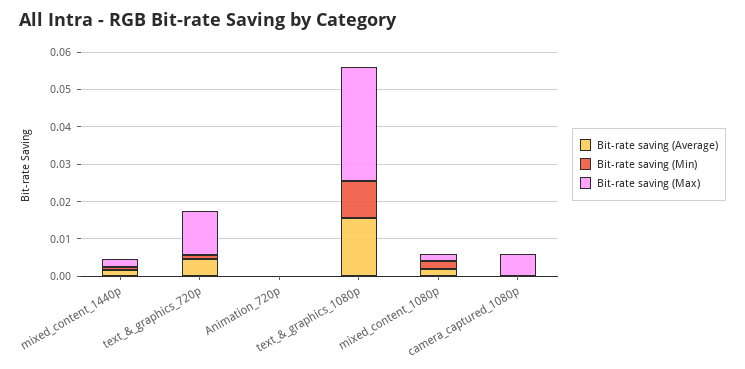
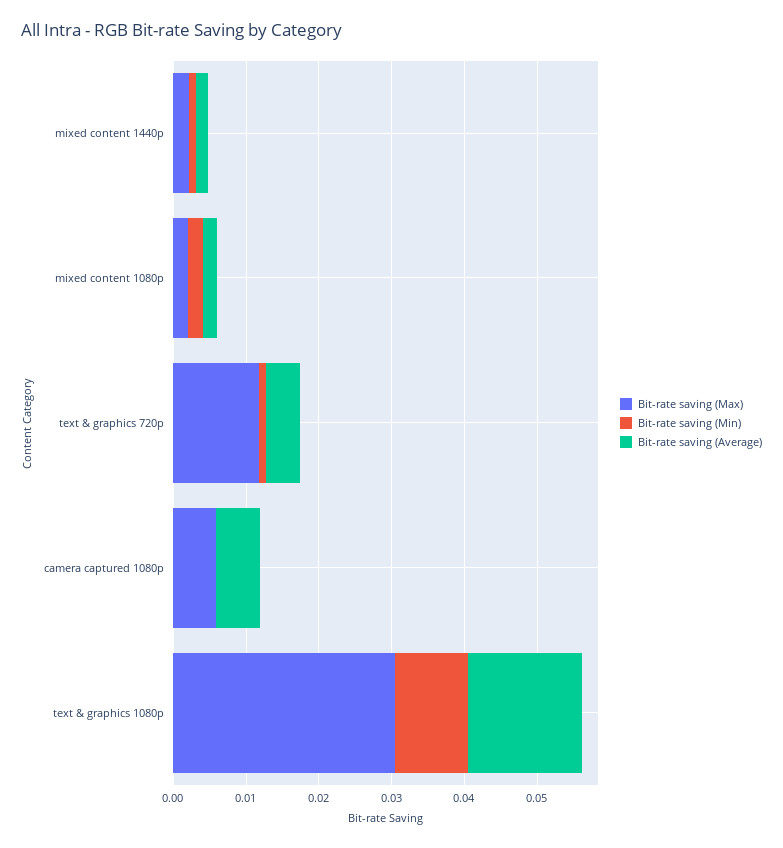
  {
    "Bit-rate saving (Average)": {
      "mixed_content_1440p": 0.002,
      "text_&_graphics_720p": 0.004,
-     "Animation_720p": 0,
      "text_&_graphics_1080p": 0.016,
      "mixed_content_1080p": 0.002,
-     "camera_captured_1080p": 0
+     "camera_captured_1080p": 0.006
    },
    "Bit-rate saving (Min)": {
      "mixed_content_1440p": 0,
      "text_&_graphics_720p": 0,
-     "Animation_720p": 0,
      "text_&_graphics_1080p": 0.01,
      "mixed_content_1080p": 0.002,
      "camera_captured_1080p": 0
    },
    "Bit-rate saving (Max)": {
      "mixed_content_1440p": 0.002,
      "text_&_graphics_720p": 0.012,
-     "Animation_720p": 0,
      "text_&_graphics_1080p": 0.03,
      "mixed_content_1080p": 0.002,
      "camera_captured_1080p": 0.006
    }
  }

